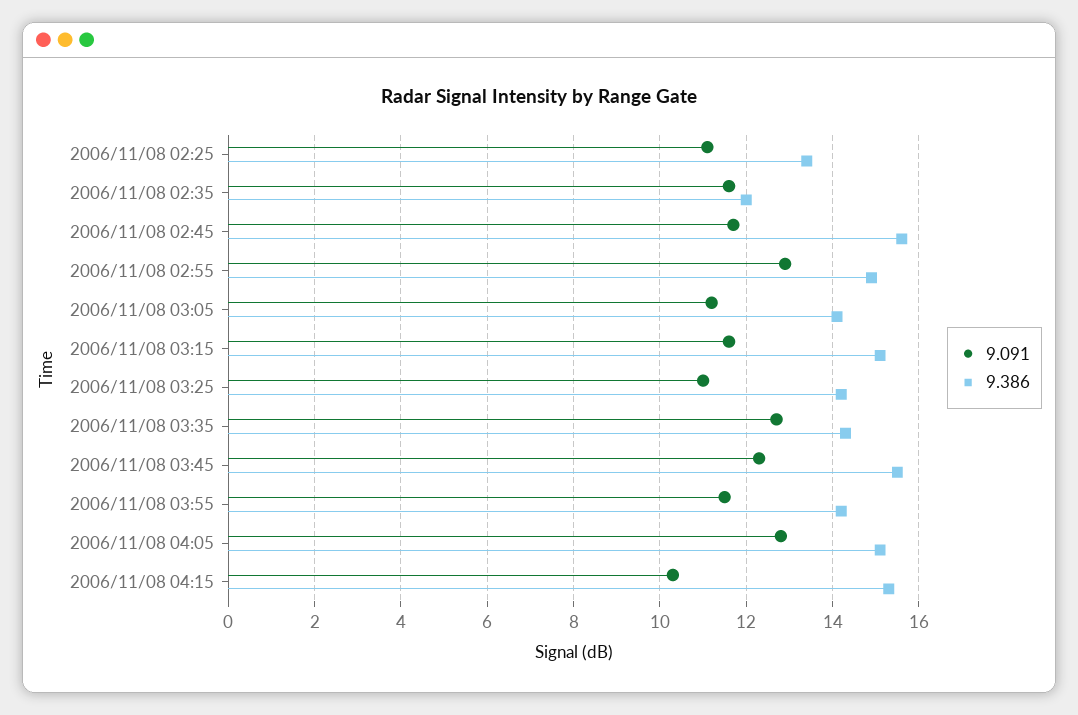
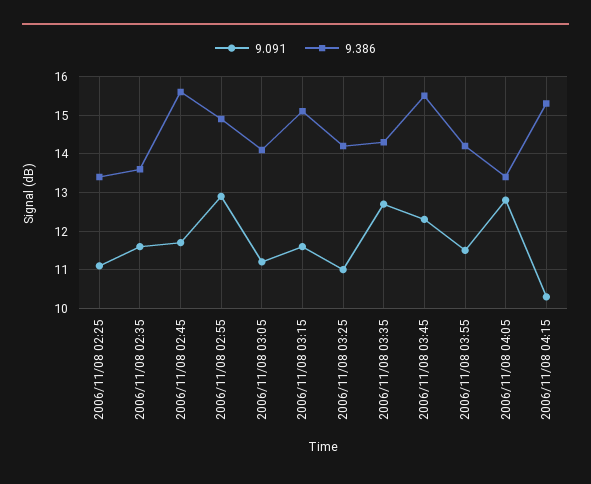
  {
    "9.091": {
      "2006/11/08 02:25": 11,
      "2006/11/08 02:35": 11.5,
      "2006/11/08 02:45": 11.5,
      "2006/11/08 02:55": 13,
      "2006/11/08 03:05": 11,
      "2006/11/08 03:15": 11.5,
      "2006/11/08 03:25": 11,
      "2006/11/08 03:35": 12.5,
      "2006/11/08 03:45": 12.5,
      "2006/11/08 03:55": 11.5,
      "2006/11/08 04:05": 13,
      "2006/11/08 04:15": 10.5
    },
    "9.386": {
      "2006/11/08 02:25": 13.5,
-     "2006/11/08 02:35": 12,
+     "2006/11/08 02:35": 13.5,
      "2006/11/08 02:45": 15.5,
      "2006/11/08 02:55": 15,
      "2006/11/08 03:05": 14,
      "2006/11/08 03:15": 15,
      "2006/11/08 03:25": 14,
      "2006/11/08 03:35": 14.5,
      "2006/11/08 03:45": 15.5,
      "2006/11/08 03:55": 14,
-     "2006/11/08 04:05": 15,
+     "2006/11/08 04:05": 13.5,
      "2006/11/08 04:15": 15.5
    }
  }

